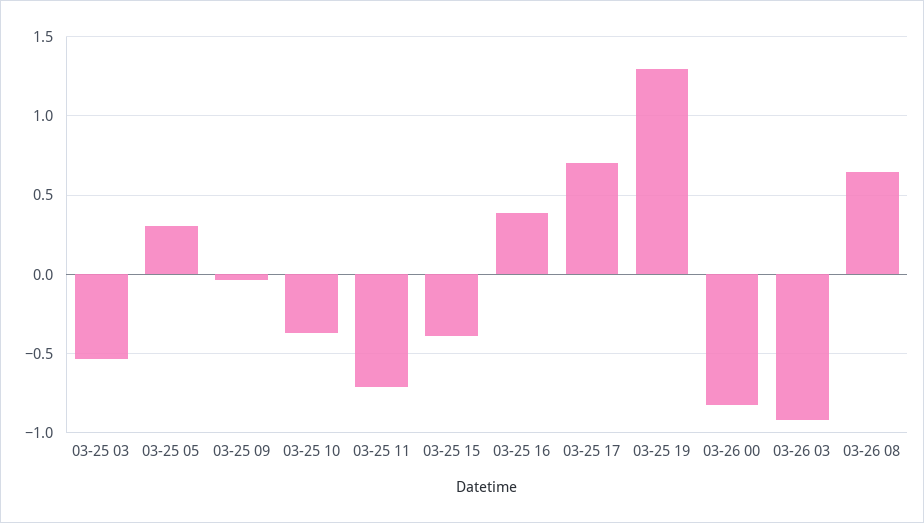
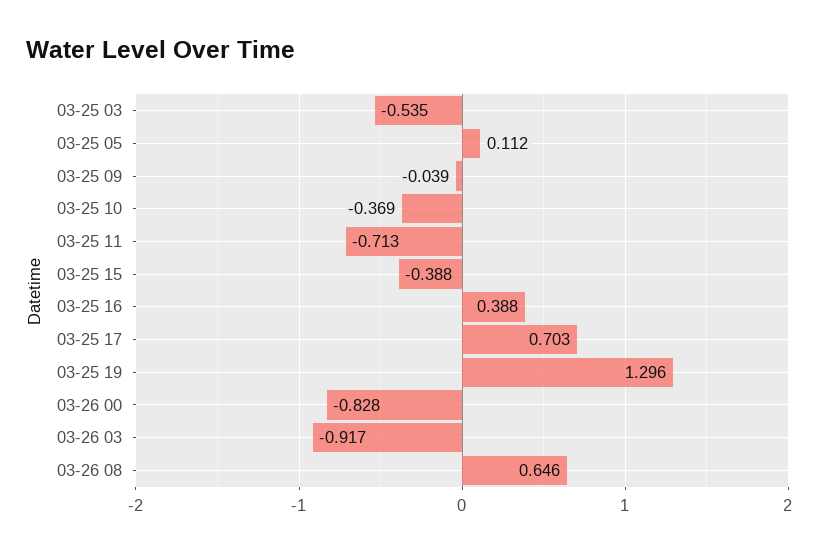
  {
    "03-25 03": -0.535,
-   "03-25 05": 0.3,
+   "03-25 05": 0.112,
    "03-25 09": -0.039,
    "03-25 10": -0.369,
    "03-25 11": -0.713,
    "03-25 15": -0.388,
    "03-25 16": 0.388,
    "03-25 17": 0.703,
    "03-25 19": 1.296,
    "03-26 00": -0.828,
    "03-26 03": -0.917,
    "03-26 08": 0.646
  }

